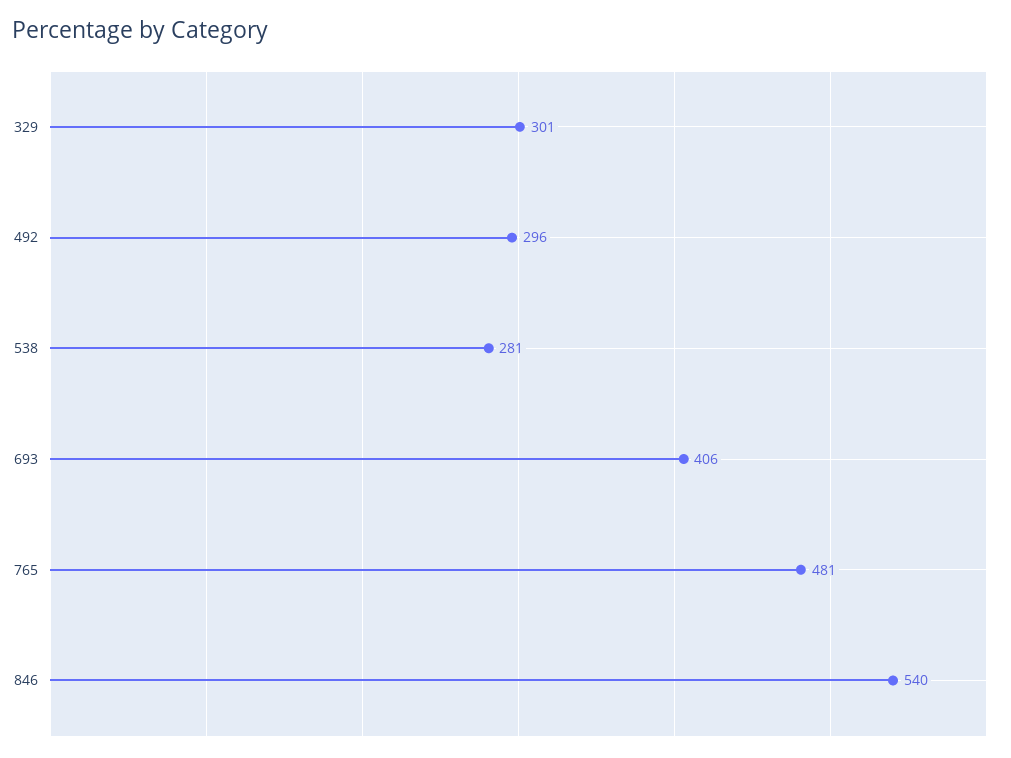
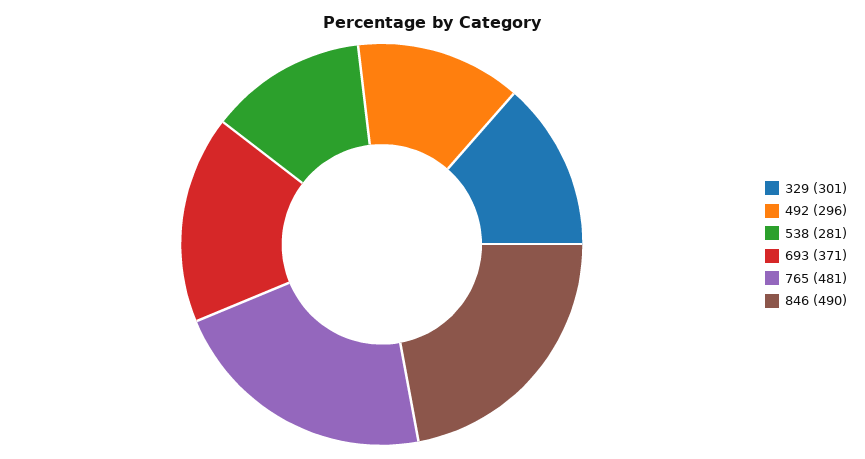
  {
    "329": 301,
    "492": 296,
    "538": 281,
-   "693": 406,
+   "693": 371,
    "765": 481,
-   "846": 540
+   "846": 490
  }

